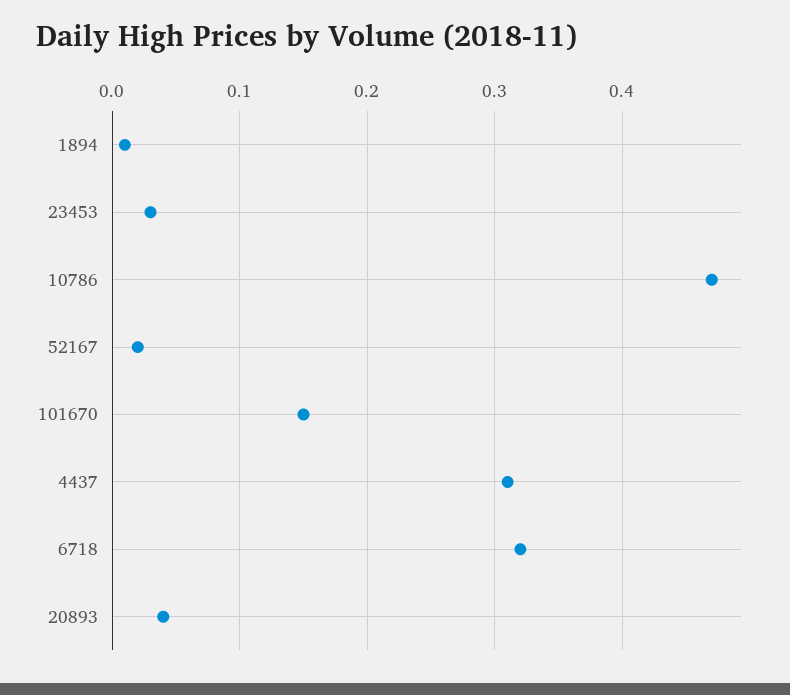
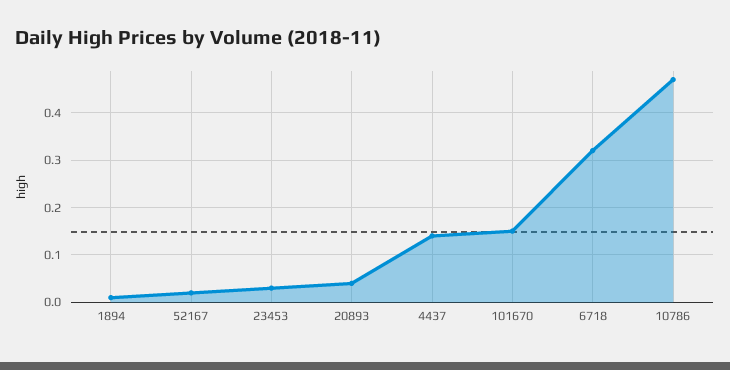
  {
    "1894": 0.01,
    "23453": 0.03,
    "10786": 0.47,
    "52167": 0.02,
    "101670": 0.15,
-   "4437": 0.31,
+   "4437": 0.15,
    "6718": 0.32,
    "20893": 0.04
  }

